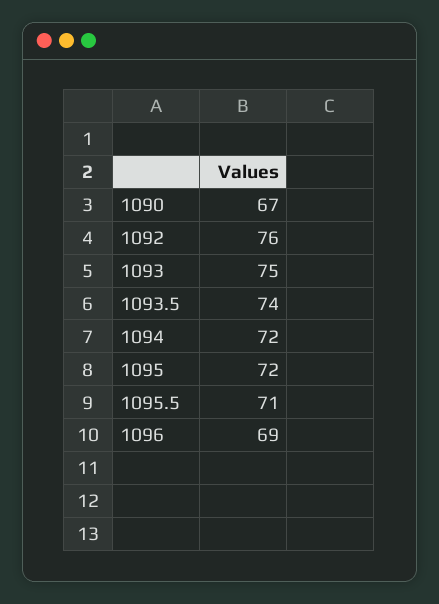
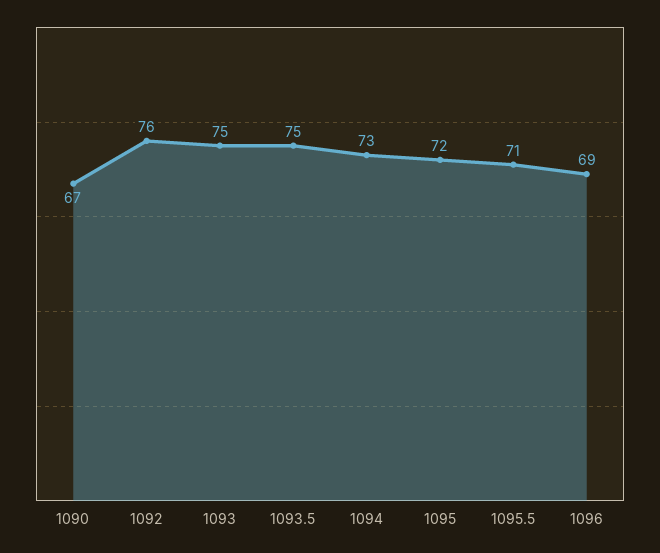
  {
    "1090": 67,
    "1092": 76,
    "1093": 75,
-   "1093.5": 74,
+   "1093.5": 75,
-   "1094": 72,
+   "1094": 73,
    "1095": 72,
    "1095.5": 71,
    "1096": 69
  }

